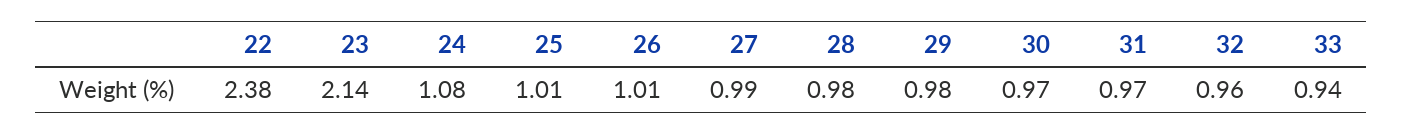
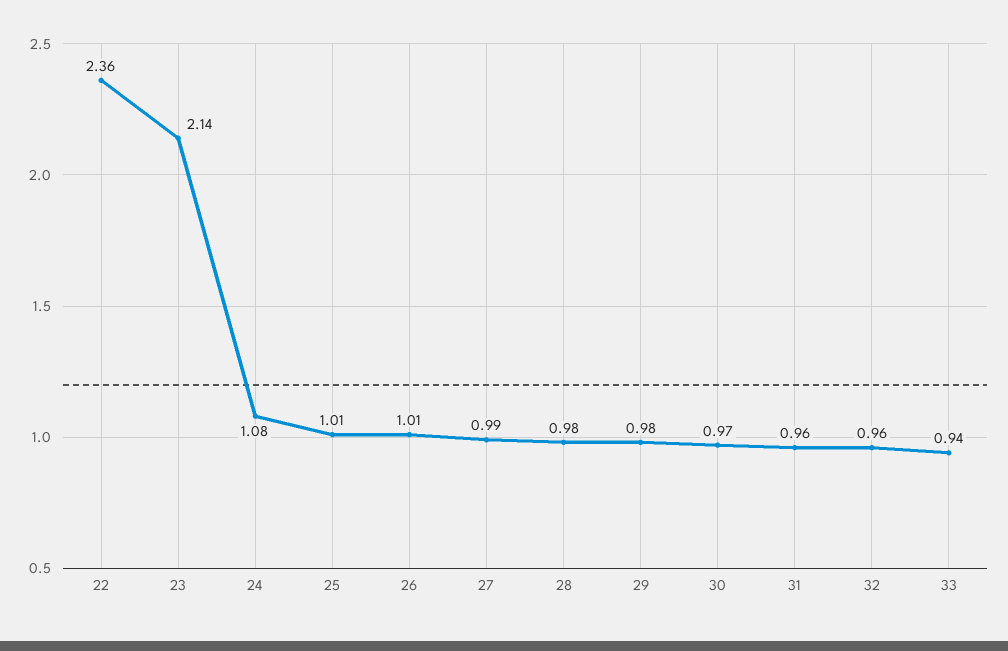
  {
-   "22": 2.38,
+   "22": 2.36,
    "23": 2.14,
    "24": 1.08,
    "25": 1.01,
    "26": 1.01,
    "27": 0.99,
    "28": 0.98,
    "29": 0.98,
    "30": 0.97,
-   "31": 0.97,
+   "31": 0.96,
    "32": 0.96,
    "33": 0.94
  }

